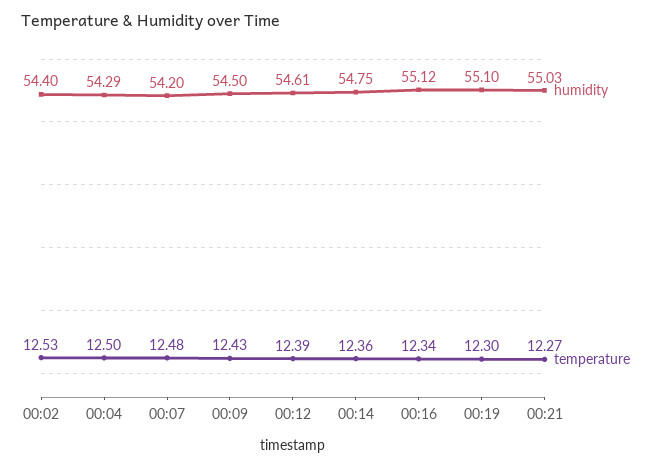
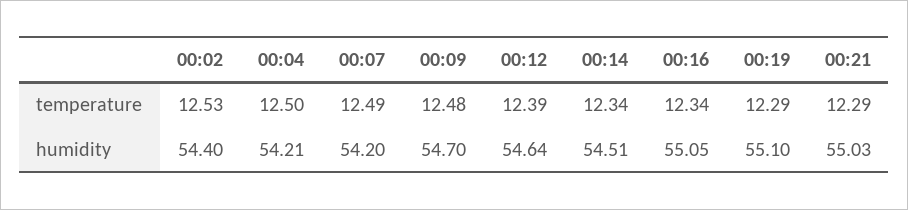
  {
    "humidity": {
      "00:02": 54.4,
-     "00:04": 54.29,
+     "00:04": 54.21,
      "00:07": 54.2,
-     "00:09": 54.5,
+     "00:09": 54.7,
-     "00:12": 54.61,
+     "00:12": 54.64,
-     "00:14": 54.75,
+     "00:14": 54.51,
-     "00:16": 55.12,
+     "00:16": 55.05,
      "00:19": 55.1,
      "00:21": 55.03
    },
    "temperature": {
      "00:02": 12.53,
      "00:04": 12.5,
-     "00:07": 12.48,
+     "00:07": 12.49,
-     "00:09": 12.43,
+     "00:09": 12.48,
      "00:12": 12.39,
-     "00:14": 12.36,
+     "00:14": 12.34,
      "00:16": 12.34,
-     "00:19": 12.3,
+     "00:19": 12.29,
-     "00:21": 12.27
+     "00:21": 12.29
    }
  }

